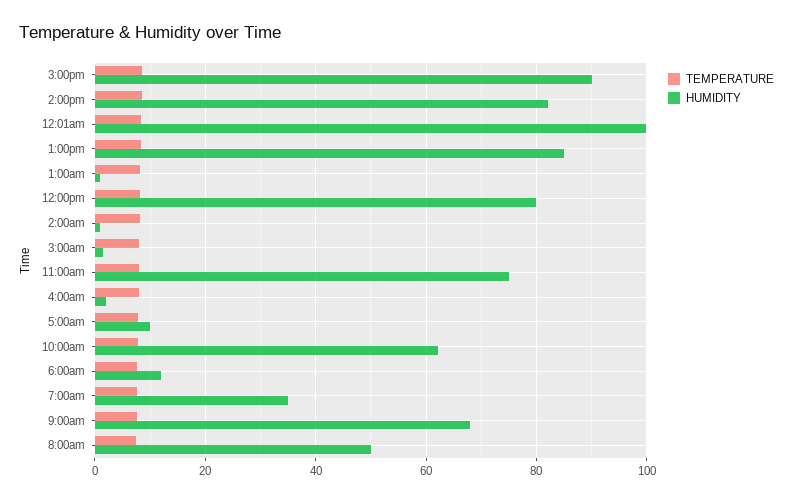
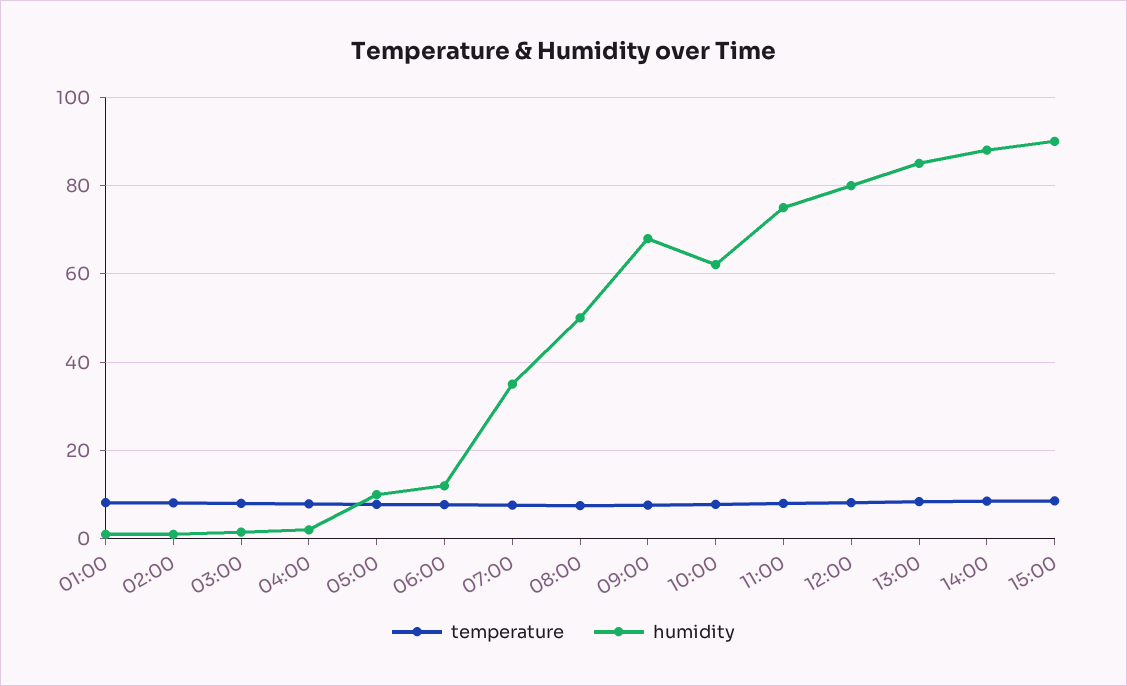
  {
    "TEMPERATURE": {
      "3:00pm": 8,
      "2:00pm": 8,
-     "12:01am": 8,
      "1:00pm": 8,
      "1:00am": 8,
      "12:00pm": 8,
      "2:00am": 8,
      "3:00am": 8,
      "11:00am": 8,
      "4:00am": 8,
      "5:00am": 8,
      "10:00am": 8,
      "6:00am": 8,
      "7:00am": 8,
      "9:00am": 8,
      "8:00am": 8
    },
    "HUMIDITY": {
      "3:00pm": 90,
-     "2:00pm": 82,
+     "2:00pm": 88,
-     "12:01am": 100,
      "1:00pm": 86,
      "1:00am": 2,
      "12:00pm": 80,
      "2:00am": 2,
      "3:00am": 2,
      "11:00am": 76,
      "4:00am": 2,
      "5:00am": 10,
      "10:00am": 62,
      "6:00am": 12,
      "7:00am": 36,
      "9:00am": 68,
      "8:00am": 50
    }
  }

